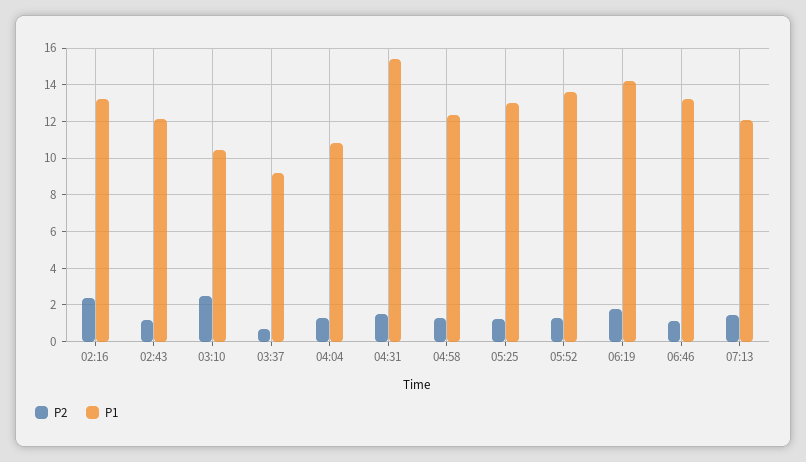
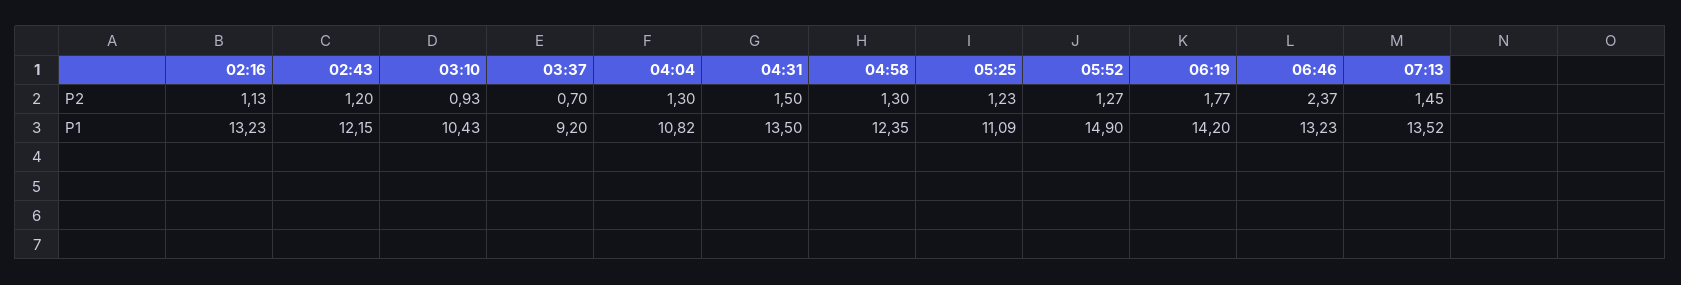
  {
    "P2": {
-     "02:16": 2.5,
+     "02:16": 1.13,
      "02:43": 1.2,
-     "03:10": 2.5,
+     "03:10": 0.93,
      "03:37": 0.7,
      "04:04": 1.3,
      "04:31": 1.5,
      "04:58": 1.3,
      "05:25": 1.23,
      "05:52": 1.27,
      "06:19": 1.77,
-     "06:46": 1,
+     "06:46": 2.37,
      "07:13": 1.45
    },
    "P1": {
      "02:16": 13.23,
      "02:43": 12.15,
      "03:10": 10.43,
      "03:37": 9.2,
      "04:04": 10.82,
-     "04:31": 15.5,
+     "04:31": 13.5,
      "04:58": 12.35,
-     "05:25": 13,
+     "05:25": 11.09,
-     "05:52": 13.5,
+     "05:52": 14.9,
      "06:19": 14.2,
      "06:46": 13.23,
-     "07:13": 12
+     "07:13": 13.52
    }
  }

